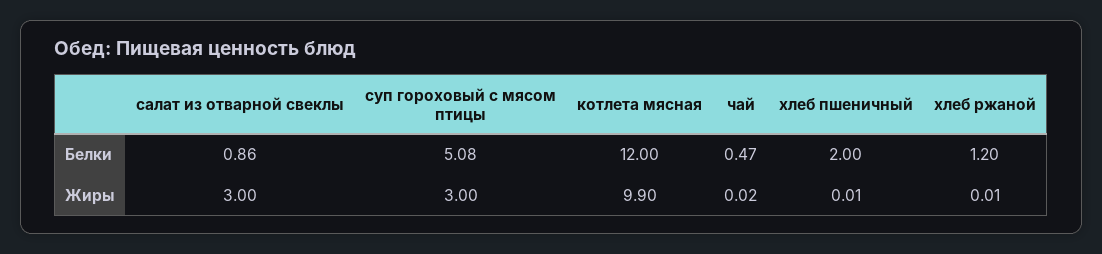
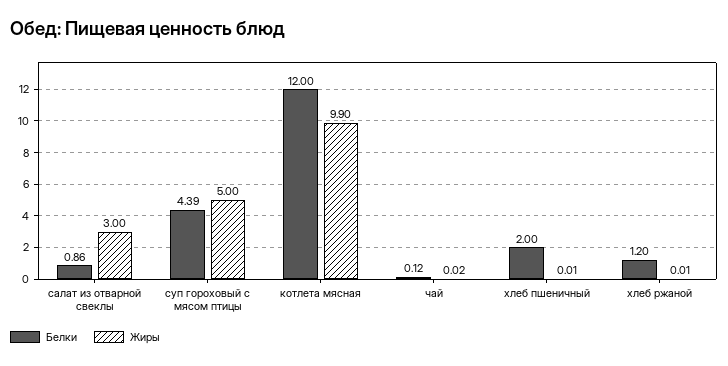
  {
    "Белки": {
      "салат из отварной свеклы": 0.86,
-     "суп гороховый с мясом птицы": 5.08,
+     "суп гороховый с мясом птицы": 4.39,
      "котлета мясная": 12,
-     "чай": 0.47,
+     "чай": 0.12,
      "хлеб пшеничный": 2,
      "хлеб ржаной": 1.2
    },
    "Жиры": {
      "салат из отварной свеклы": 3,
-     "суп гороховый с мясом птицы": 3,
+     "суп гороховый с мясом птицы": 5,
      "котлета мясная": 9.9,
      "чай": 0.02,
      "хлеб пшеничный": 0.01,
      "хлеб ржаной": 0.01
    }
  }

